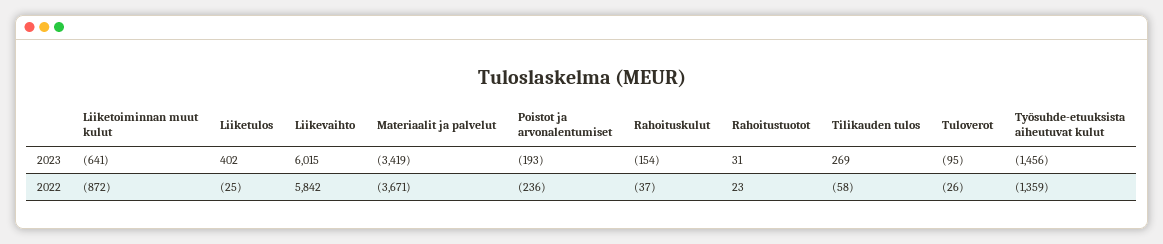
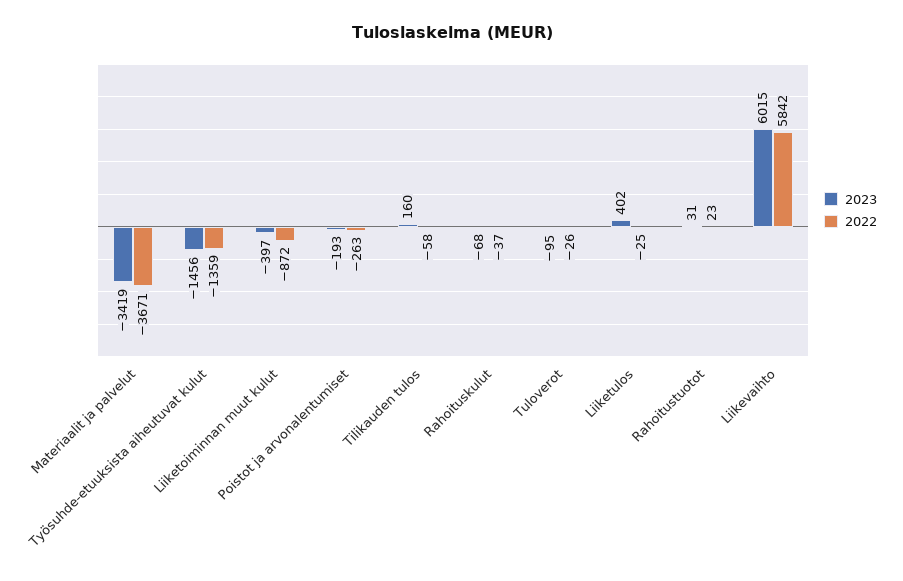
  {
    "2023": {
-     "Liiketoiminnan muut kulut": -641,
+     "Liiketoiminnan muut kulut": -397,
      "Liiketulos": 402,
      "Liikevaihto": 6015,
      "Materiaalit ja palvelut": -3419,
      "Poistot ja arvonalentumiset": -193,
-     "Rahoituskulut": -154,
+     "Rahoituskulut": -68,
      "Rahoitustuotot": 31,
-     "Tilikauden tulos": 269,
+     "Tilikauden tulos": 160,
      "Tuloverot": -95,
      "Työsuhde-etuuksista aiheutuvat kulut": -1456
    },
    "2022": {
      "Liiketoiminnan muut kulut": -872,
      "Liiketulos": -25,
      "Liikevaihto": 5842,
      "Materiaalit ja palvelut": -3671,
-     "Poistot ja arvonalentumiset": -236,
+     "Poistot ja arvonalentumiset": -263,
      "Rahoituskulut": -37,
      "Rahoitustuotot": 23,
      "Tilikauden tulos": -58,
      "Tuloverot": -26,
      "Työsuhde-etuuksista aiheutuvat kulut": -1359
    }
  }

